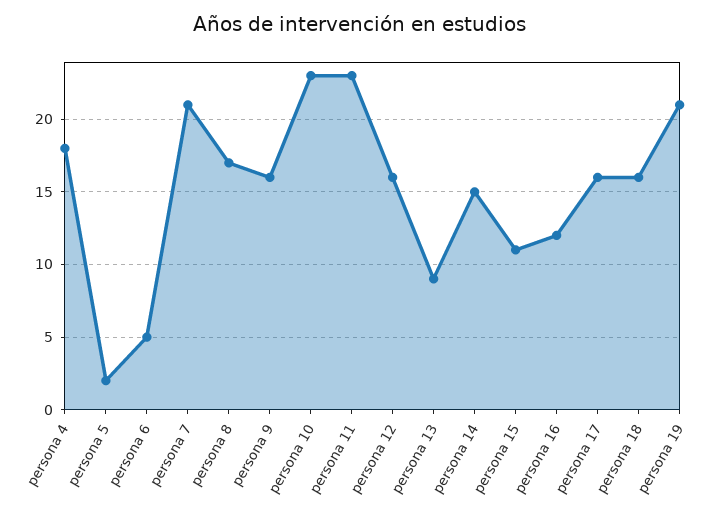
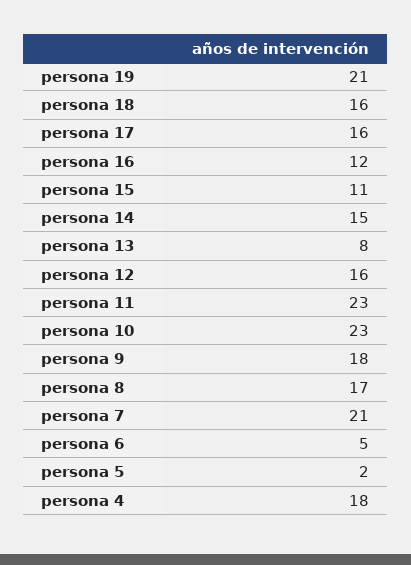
  {
    "persona 4": 18,
    "persona 5": 2,
    "persona 6": 5,
    "persona 7": 21,
    "persona 8": 17,
-   "persona 9": 16,
+   "persona 9": 18,
    "persona 10": 23,
    "persona 11": 23,
    "persona 12": 16,
-   "persona 13": 9,
+   "persona 13": 8,
    "persona 14": 15,
    "persona 15": 11,
    "persona 16": 12,
    "persona 17": 16,
    "persona 18": 16,
    "persona 19": 21
  }

